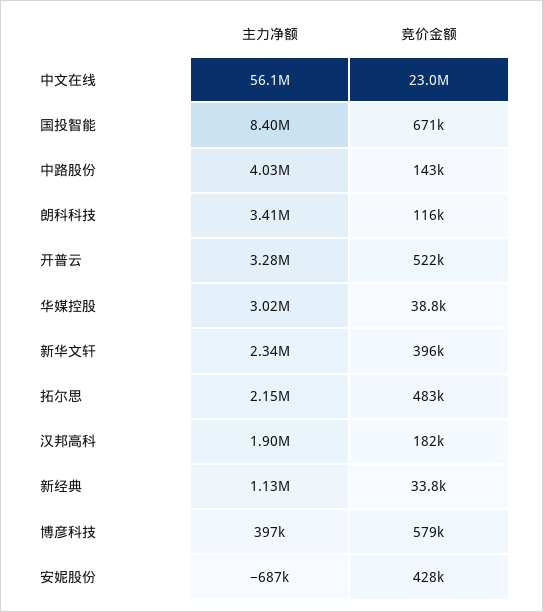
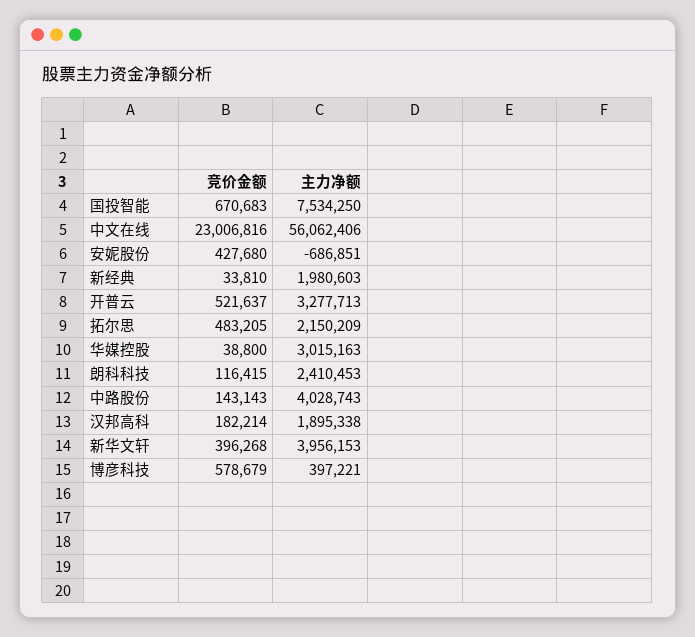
  {
    "主力净额": {
      "中文在线": 56062406,
-     "国投智能": 8400000,
+     "国投智能": 7534250,
      "中路股份": 4028743,
-     "朗科科技": 3410000,
+     "朗科科技": 2410453,
      "开普云": 3277713,
      "华媒控股": 3015163,
-     "新华文轩": 2340000,
+     "新华文轩": 3956153,
      "拓尔思": 2150209,
      "汉邦高科": 1895338,
-     "新经典": 1130000,
+     "新经典": 1980603,
      "博彦科技": 397221,
      "安妮股份": -686851
    },
    "竞价金额": {
      "中文在线": 23006816,
      "国投智能": 670683,
      "中路股份": 143143,
      "朗科科技": 116415,
      "开普云": 521637,
      "华媒控股": 38800,
      "新华文轩": 396268,
      "拓尔思": 483205,
      "汉邦高科": 182214,
      "新经典": 33810,
      "博彦科技": 578679,
      "安妮股份": 427680
    }
  }

